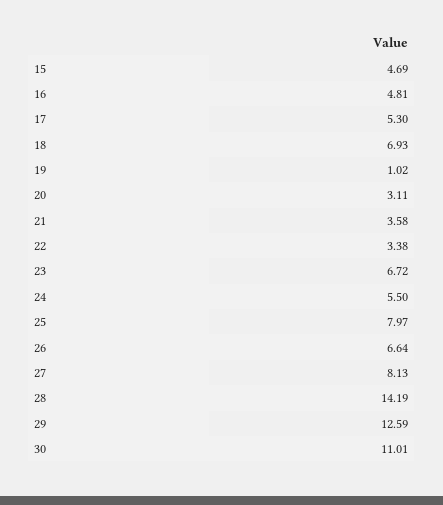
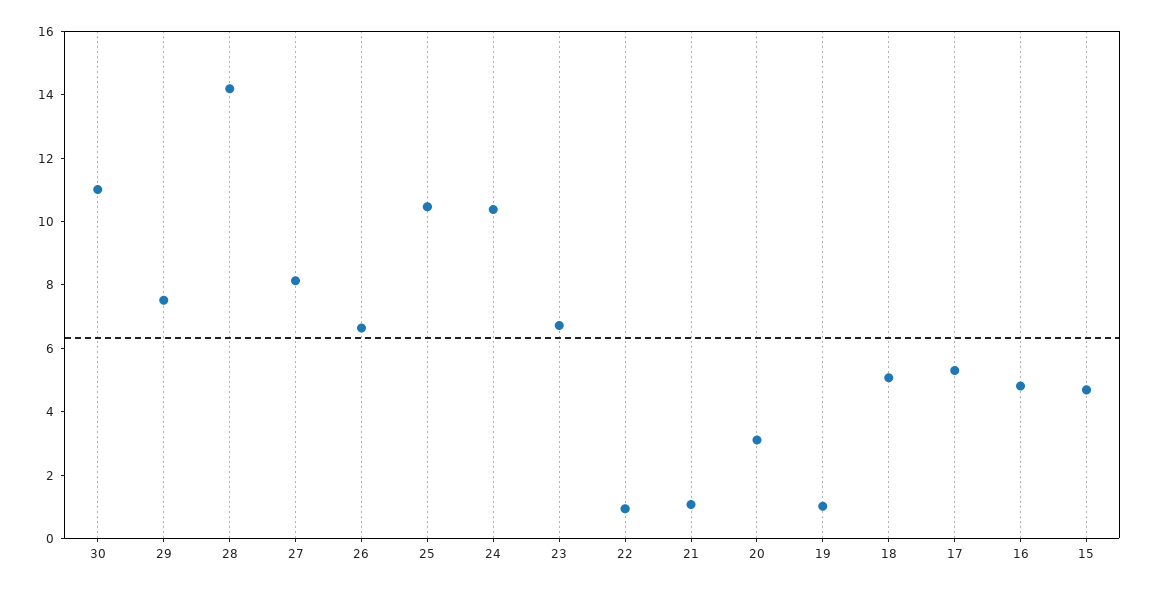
  {
    "15": 4.69,
    "16": 4.81,
    "17": 5.3,
-   "18": 6.93,
+   "18": 5,
    "19": 1.02,
    "20": 3.11,
-   "21": 3.58,
+   "21": 1,
-   "22": 3.38,
+   "22": 1,
    "23": 6.72,
-   "24": 5.5,
+   "24": 10.5,
-   "25": 7.97,
+   "25": 10.5,
    "26": 6.64,
    "27": 8.13,
    "28": 14.19,
-   "29": 12.59,
+   "29": 7.5,
    "30": 11.01
  }

